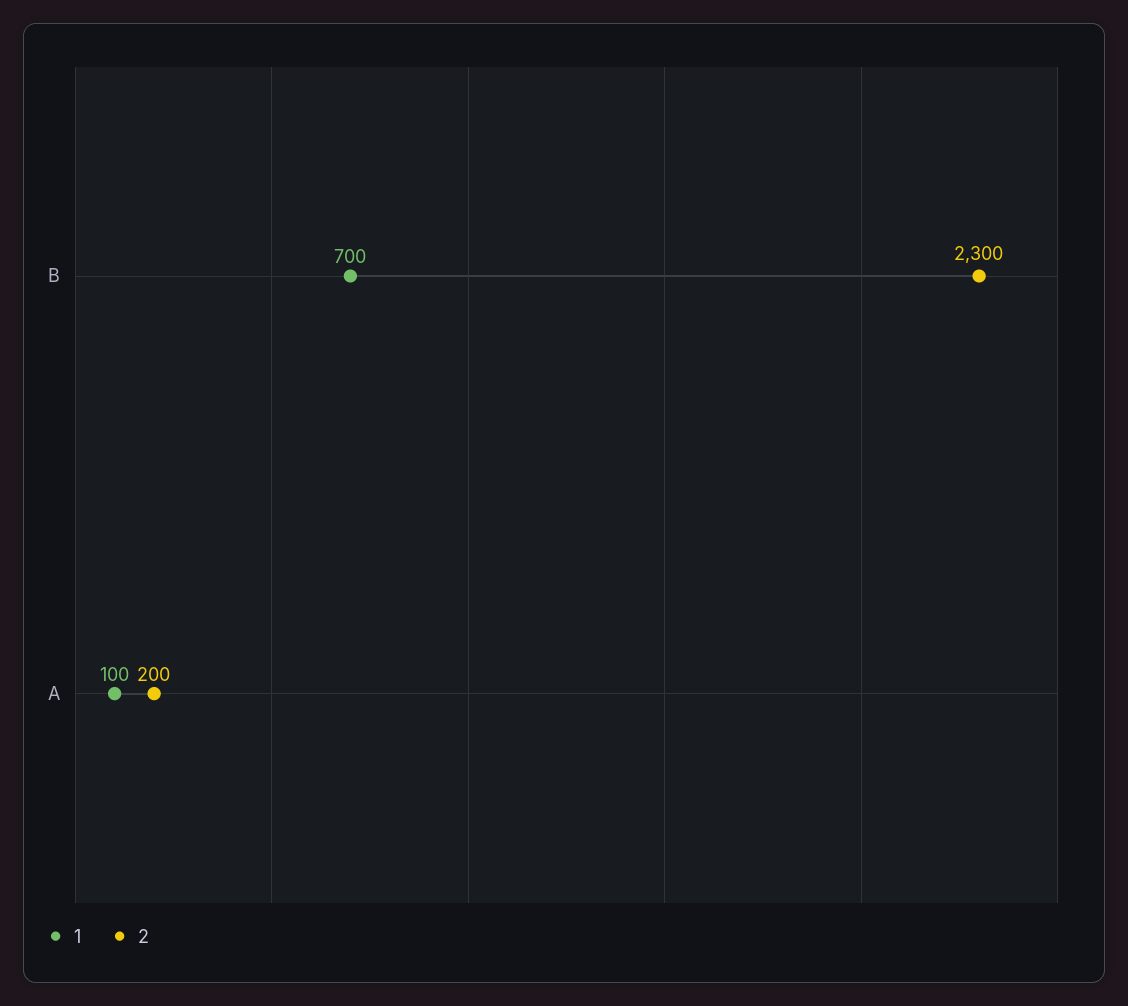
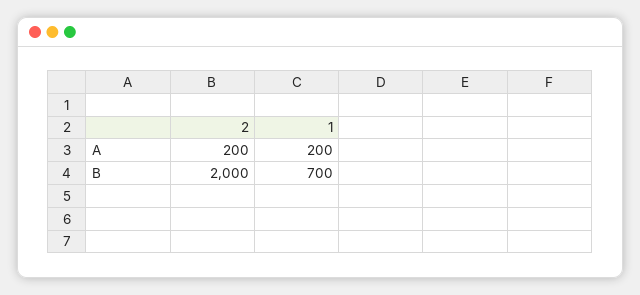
  {
    "1": {
      "B": 700,
-     "A": 100
+     "A": 200
    },
    "2": {
-     "B": 2300,
+     "B": 2000,
      "A": 200
    }
  }

